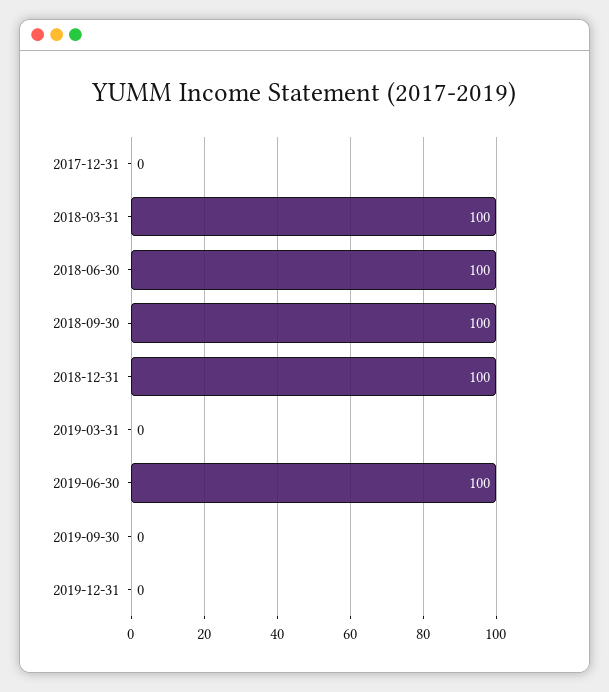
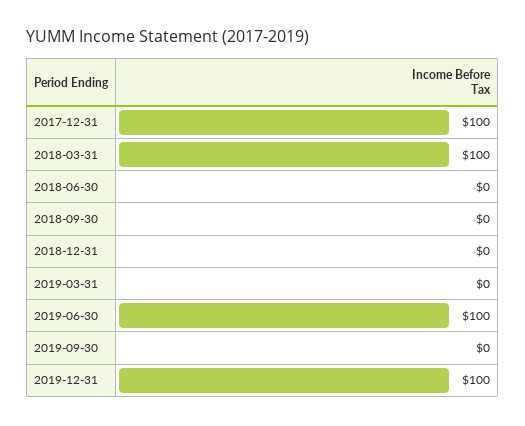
  {
-   "2017-12-31": 0,
+   "2017-12-31": 100,
    "2018-03-31": 100,
-   "2018-06-30": 100,
+   "2018-06-30": 0,
-   "2018-09-30": 100,
+   "2018-09-30": 0,
-   "2018-12-31": 100,
+   "2018-12-31": 0,
    "2019-03-31": 0,
    "2019-06-30": 100,
    "2019-09-30": 0,
-   "2019-12-31": 0
+   "2019-12-31": 100
  }

